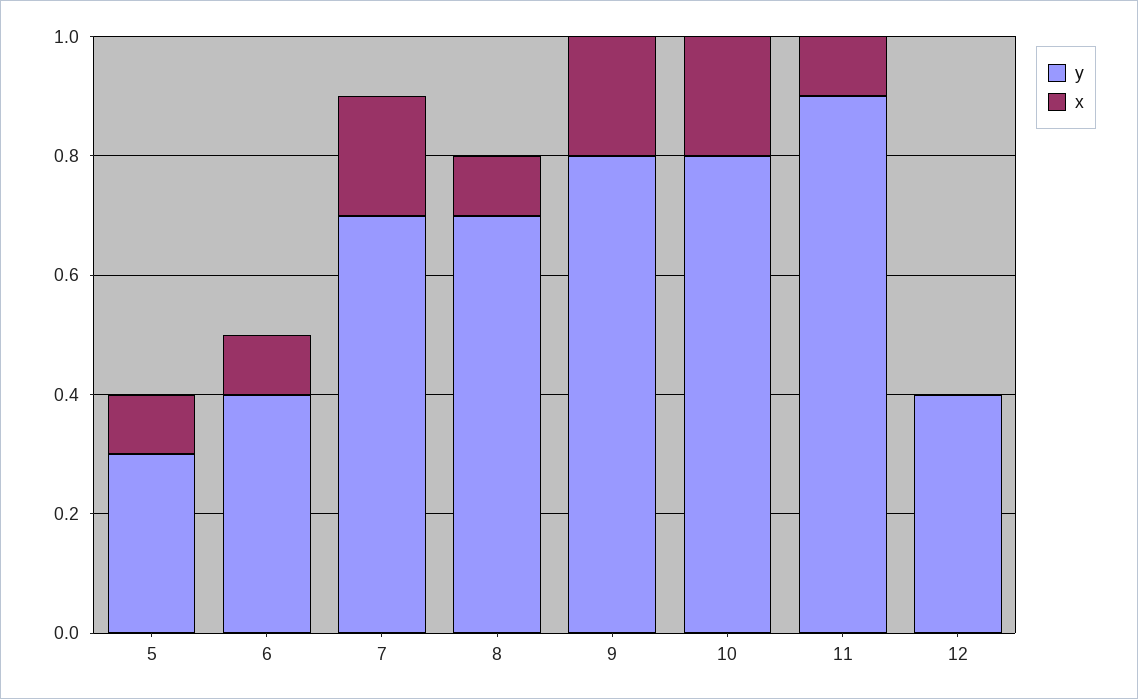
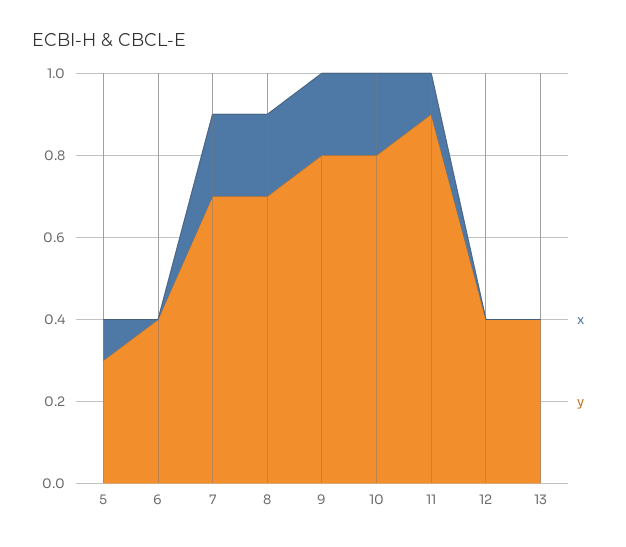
  {
    "y": {
      "5": 0.3,
      "6": 0.4,
      "7": 0.7,
      "8": 0.7,
      "9": 0.8,
      "10": 0.8,
      "11": 0.9,
-     "12": 0.4
+     "12": 0.4,
+     "13": 0.4
    },
    "x": {
      "5": 0.1,
-     "6": 0.1,
+     "6": 0,
      "7": 0.2,
-     "8": 0.1,
+     "8": 0.2,
      "9": 0.2,
      "10": 0.2,
      "11": 0.1,
-     "12": 0
+     "12": 0,
+     "13": 0
    }
  }

